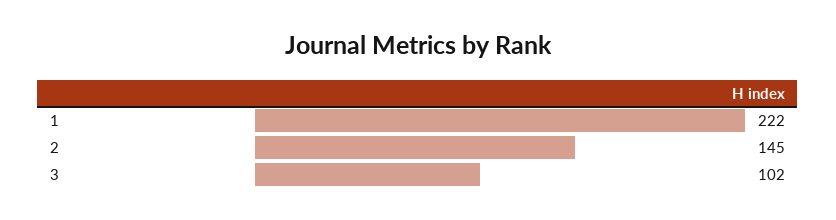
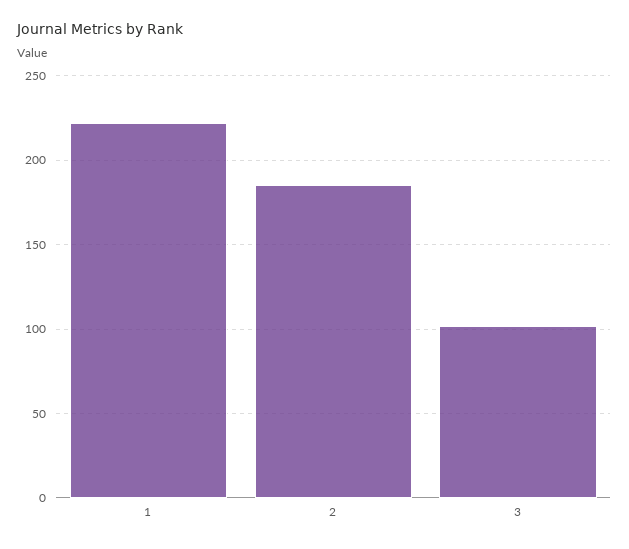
  {
    "1": 222,
-   "2": 145,
+   "2": 185,
    "3": 102
  }

